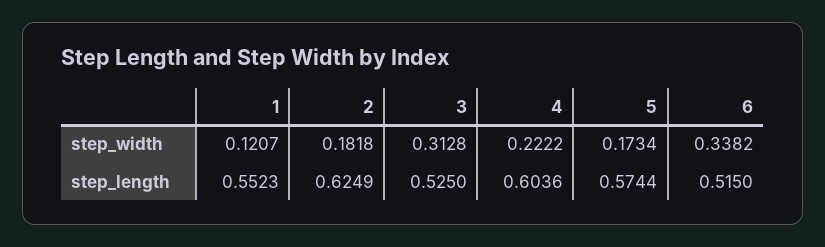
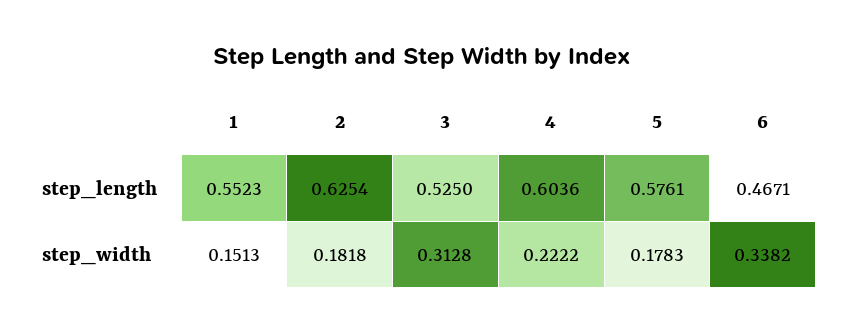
  {
    "1": {
-     "step_width": 0.1207,
+     "step_width": 0.1513,
      "step_length": 0.5523
    },
    "2": {
      "step_width": 0.1818,
-     "step_length": 0.6249
+     "step_length": 0.6254
    },
    "3": {
      "step_width": 0.3128,
      "step_length": 0.525
    },
    "4": {
      "step_width": 0.2222,
      "step_length": 0.6036
    },
    "5": {
-     "step_width": 0.1734,
+     "step_width": 0.1783,
-     "step_length": 0.5744
+     "step_length": 0.5761
    },
    "6": {
      "step_width": 0.3382,
-     "step_length": 0.515
+     "step_length": 0.4671
    }
  }

